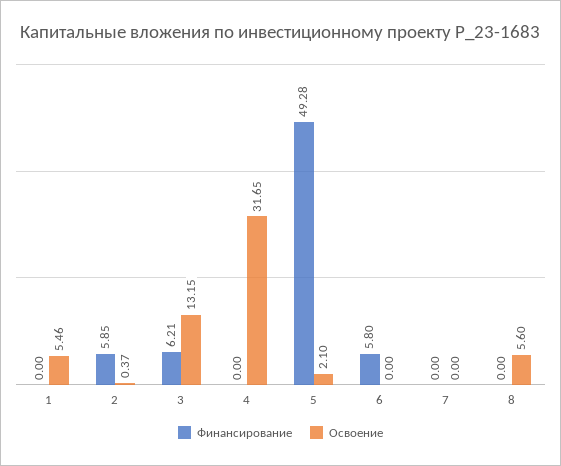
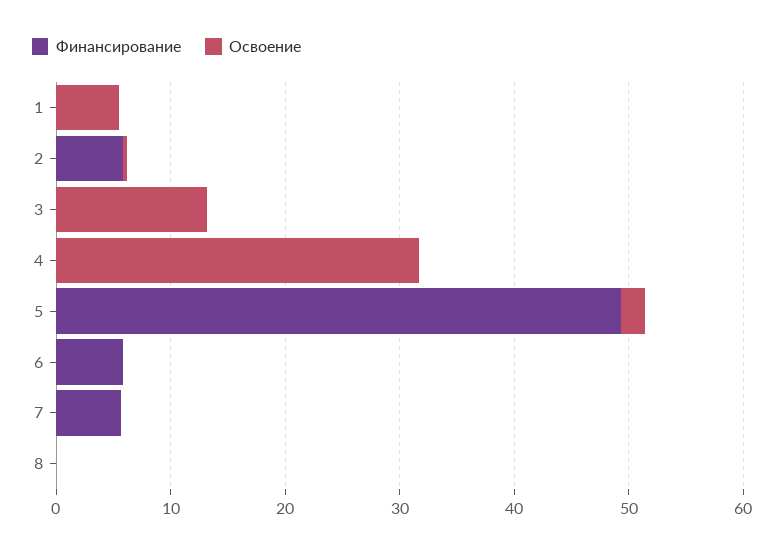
  {
    "Финансирование": {
      "1": 0,
      "2": 5.85,
-     "3": 6.21,
+     "3": 0,
      "4": 0,
      "5": 49.28,
      "6": 5.8,
-     "7": 0,
+     "7": 6,
      "8": 0
    },
    "Освоение": {
      "1": 5.46,
      "2": 0.37,
      "3": 13.15,
      "4": 31.65,
      "5": 2.1,
      "6": 0,
      "7": 0,
-     "8": 5.6
+     "8": 0
    }
  }

